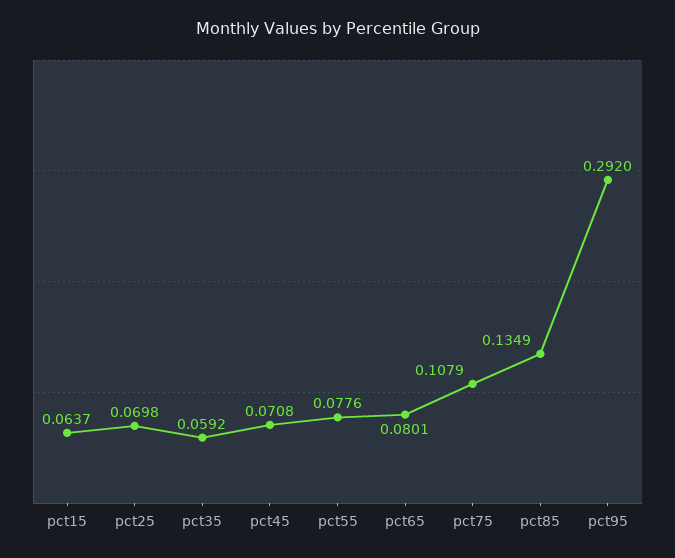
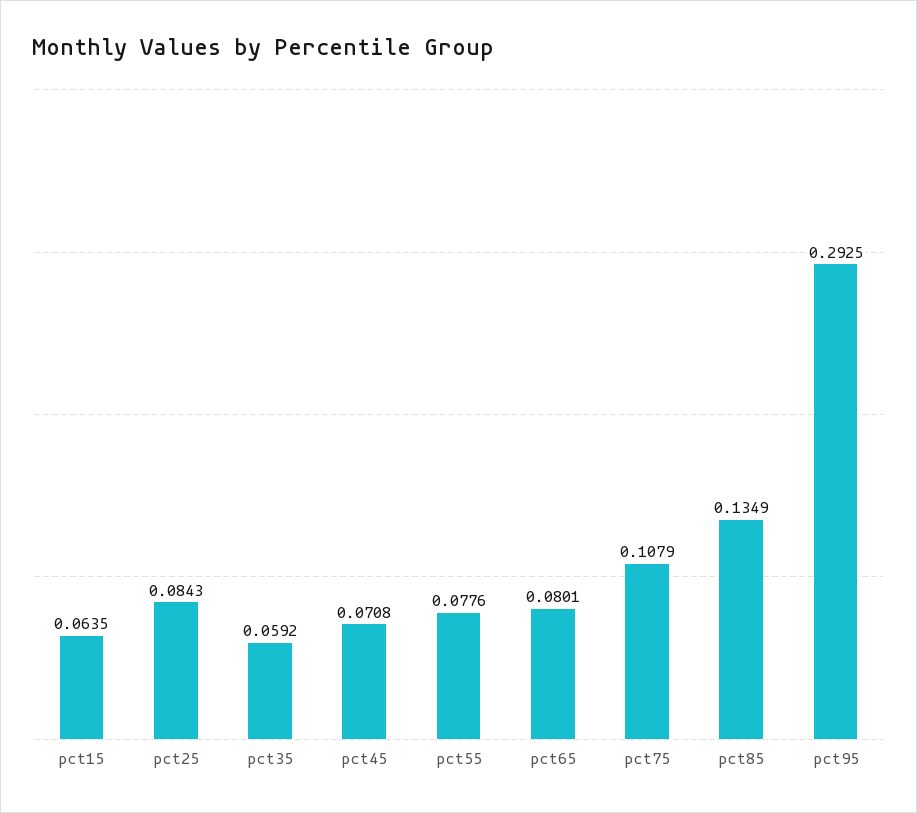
  {
-   "pct15": 0.0637,
+   "pct15": 0.0635,
-   "pct25": 0.0698,
+   "pct25": 0.0843,
    "pct35": 0.0592,
    "pct45": 0.0708,
    "pct55": 0.0776,
    "pct65": 0.0801,
    "pct75": 0.1079,
    "pct85": 0.1349,
-   "pct95": 0.292
+   "pct95": 0.2925
  }

